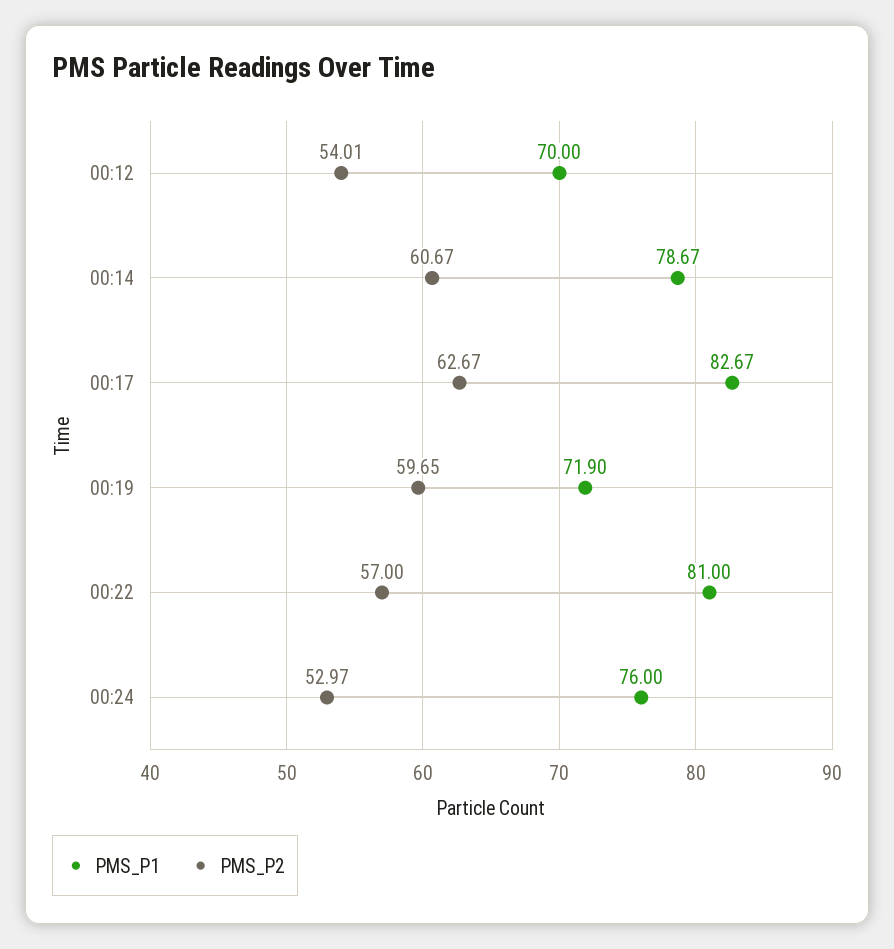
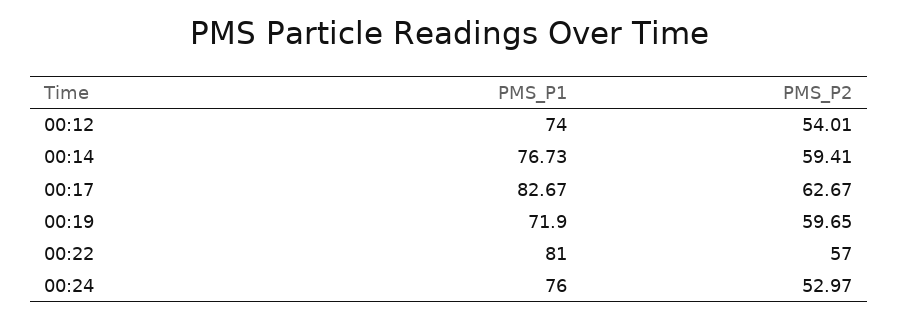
  {
    "PMS_P1": {
-     "00:12": 70,
+     "00:12": 74,
-     "00:14": 78.67,
+     "00:14": 76.73,
      "00:17": 82.67,
      "00:19": 71.9,
      "00:22": 81,
      "00:24": 76
    },
    "PMS_P2": {
      "00:12": 54.01,
-     "00:14": 60.67,
+     "00:14": 59.41,
      "00:17": 62.67,
      "00:19": 59.65,
      "00:22": 57,
      "00:24": 52.97
    }
  }

